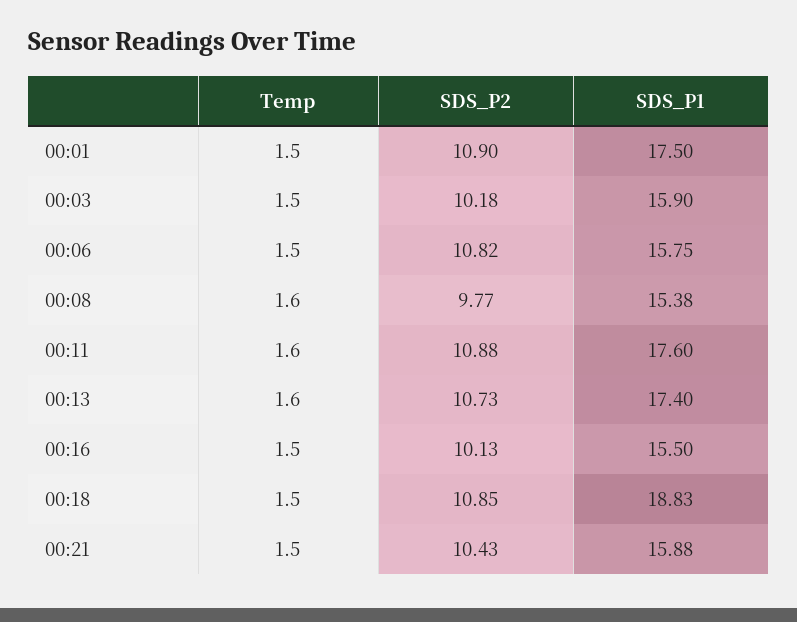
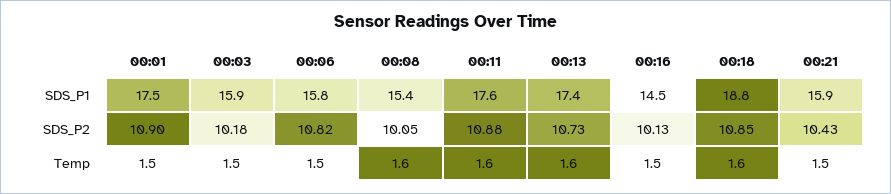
  {
    "Temp": {
      "00:01": 1.5,
      "00:03": 1.5,
      "00:06": 1.5,
      "00:08": 1.6,
      "00:11": 1.6,
      "00:13": 1.6,
      "00:16": 1.5,
-     "00:18": 1.5,
+     "00:18": 1.6,
      "00:21": 1.5
    },
    "SDS_P2": {
      "00:01": 10.9,
      "00:03": 10.18,
      "00:06": 10.82,
-     "00:08": 9.77,
+     "00:08": 10.05,
      "00:11": 10.88,
      "00:13": 10.73,
      "00:16": 10.13,
      "00:18": 10.85,
      "00:21": 10.43
    },
    "SDS_P1": {
      "00:01": 17.5,
      "00:03": 15.9,
      "00:06": 15.75,
      "00:08": 15.38,
      "00:11": 17.6,
      "00:13": 17.4,
-     "00:16": 15.5,
+     "00:16": 14.5,
      "00:18": 18.83,
      "00:21": 15.88
    }
  }

